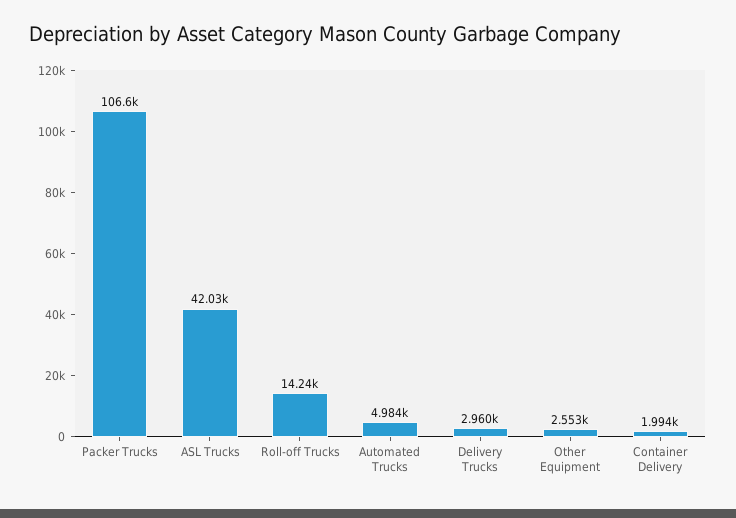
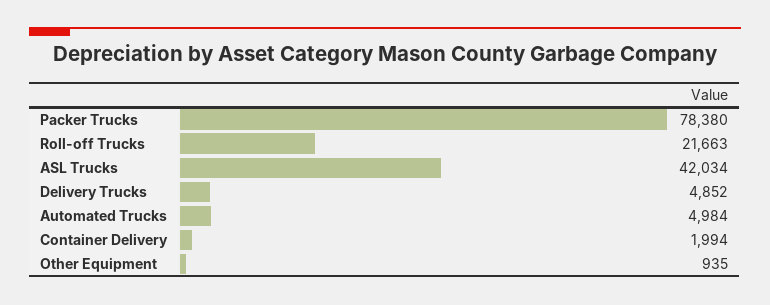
  {
-   "Packer Trucks": 106600,
+   "Packer Trucks": 78380,
    "ASL Trucks": 42034,
-   "Roll-off Trucks": 14240,
+   "Roll-off Trucks": 21663,
    "Automated Trucks": 4984,
-   "Delivery Trucks": 2960,
+   "Delivery Trucks": 4852,
-   "Other Equipment": 2553,
+   "Other Equipment": 935,
    "Container Delivery": 1994
  }

